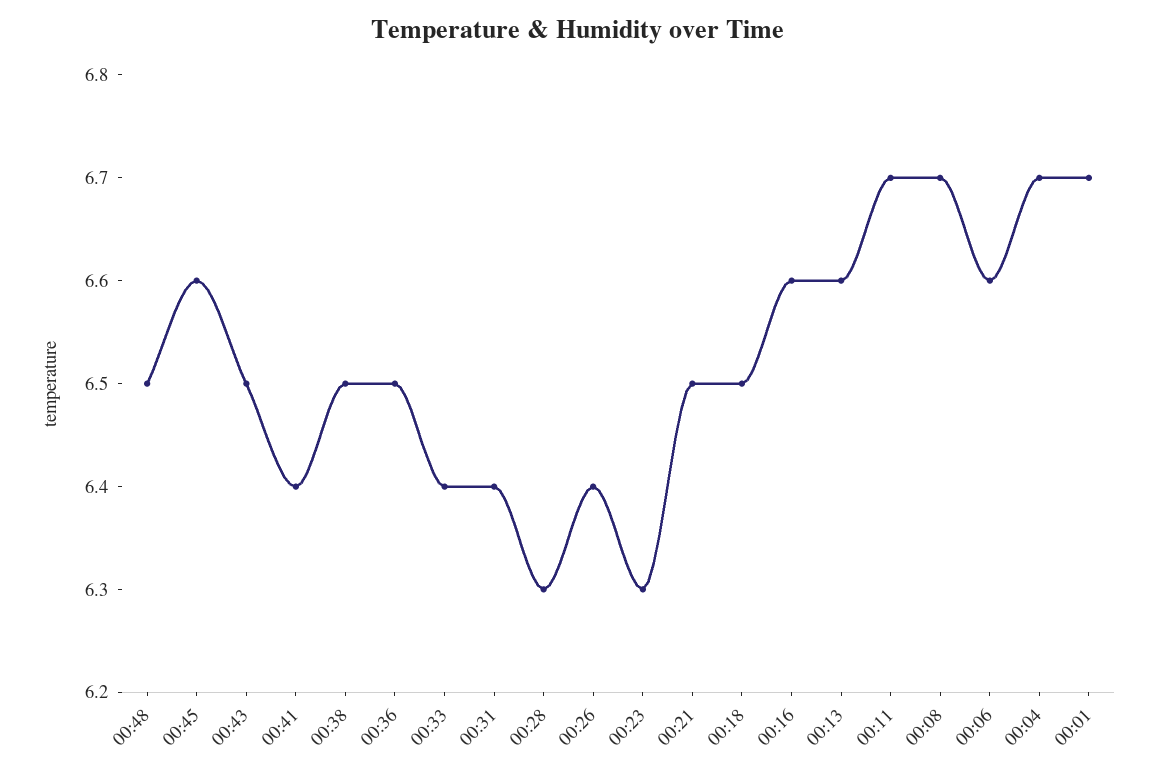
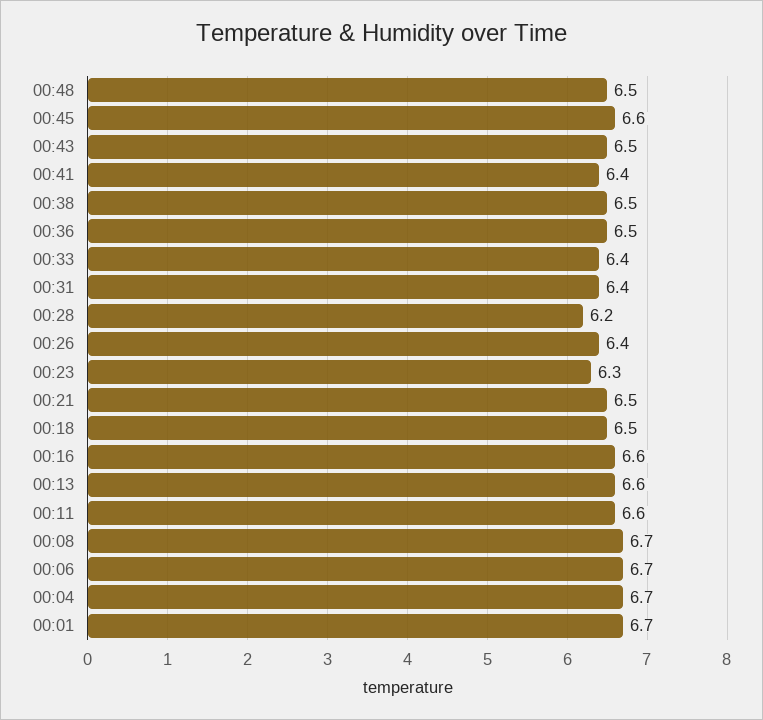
  {
    "00:48": 6.5,
    "00:45": 6.6,
    "00:43": 6.5,
    "00:41": 6.4,
    "00:38": 6.5,
    "00:36": 6.5,
    "00:33": 6.4,
    "00:31": 6.4,
-   "00:28": 6.3,
+   "00:28": 6.2,
    "00:26": 6.4,
    "00:23": 6.3,
    "00:21": 6.5,
    "00:18": 6.5,
    "00:16": 6.6,
    "00:13": 6.6,
-   "00:11": 6.7,
+   "00:11": 6.6,
    "00:08": 6.7,
-   "00:06": 6.6,
+   "00:06": 6.7,
    "00:04": 6.7,
    "00:01": 6.7
  }

